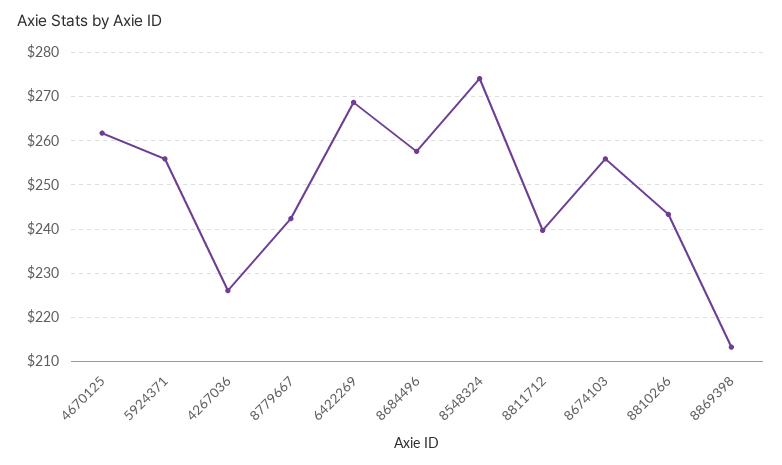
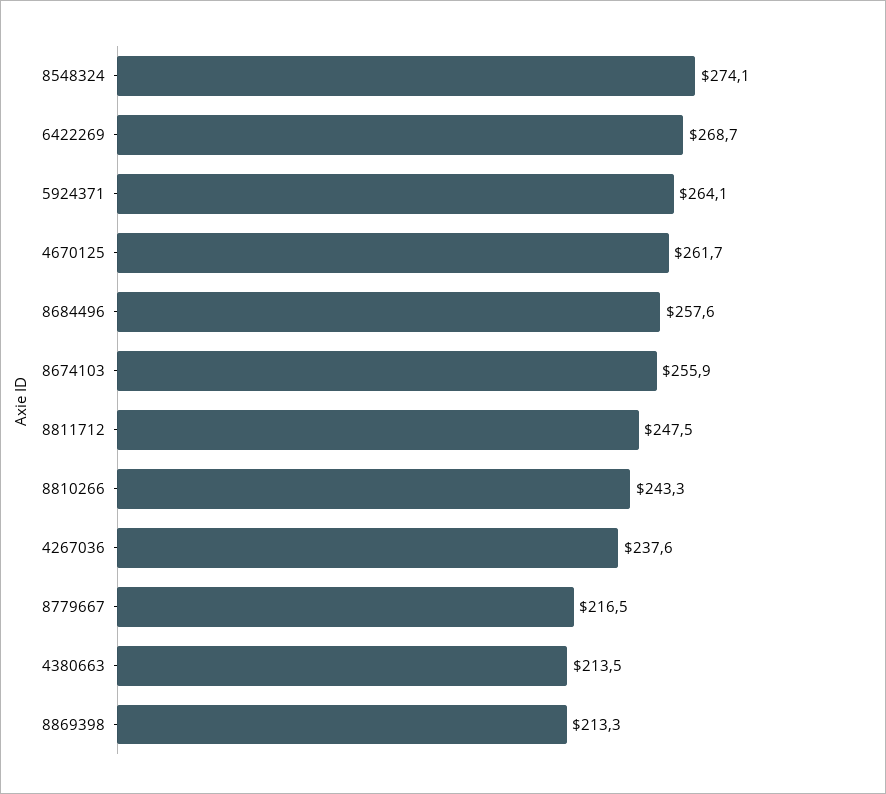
  {
    "4670125": 261.7,
-   "5924371": 256,
+   "5924371": 264.1,
-   "4267036": 226,
+   "4267036": 237.6,
-   "8779667": 242,
+   "8779667": 216.5,
    "6422269": 268.7,
    "8684496": 257.6,
    "8548324": 274.1,
-   "8811712": 240,
+   "8811712": 247.5,
    "8674103": 255.9,
    "8810266": 243.3,
-   "8869398": 213.3
+   "8869398": 213.3,
+   "4380663": 213.5
  }

